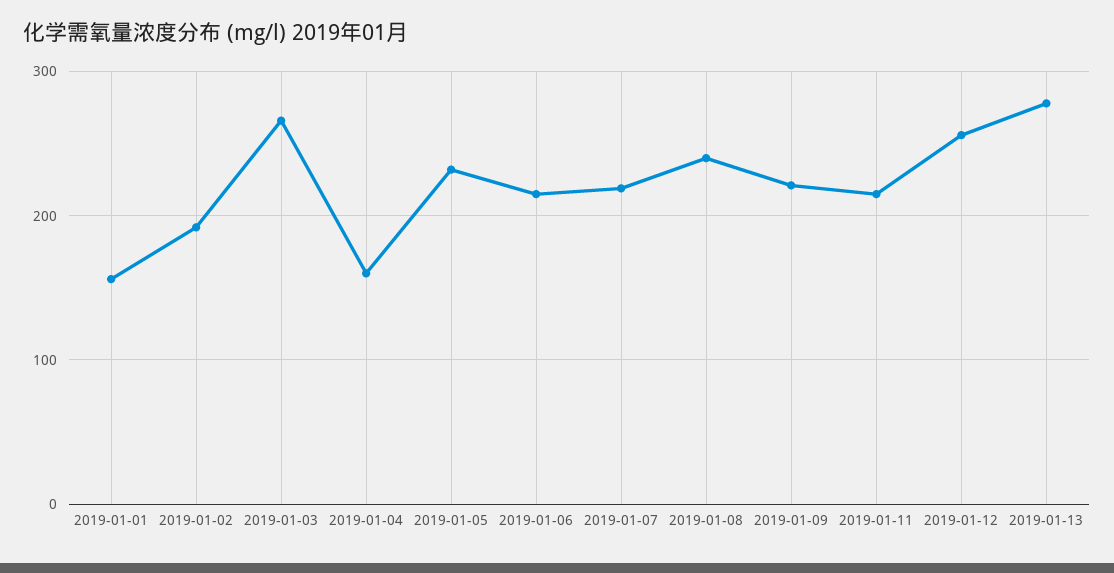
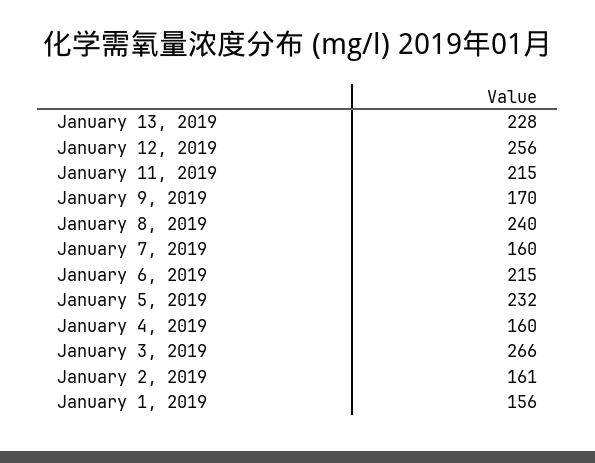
  {
    "2019-01-01": 156,
-   "2019-01-02": 190,
+   "2019-01-02": 161,
    "2019-01-03": 266,
    "2019-01-04": 160,
    "2019-01-05": 232,
    "2019-01-06": 215,
-   "2019-01-07": 220,
+   "2019-01-07": 160,
    "2019-01-08": 240,
-   "2019-01-09": 220,
+   "2019-01-09": 170,
    "2019-01-11": 215,
    "2019-01-12": 256,
-   "2019-01-13": 280
+   "2019-01-13": 228
  }

